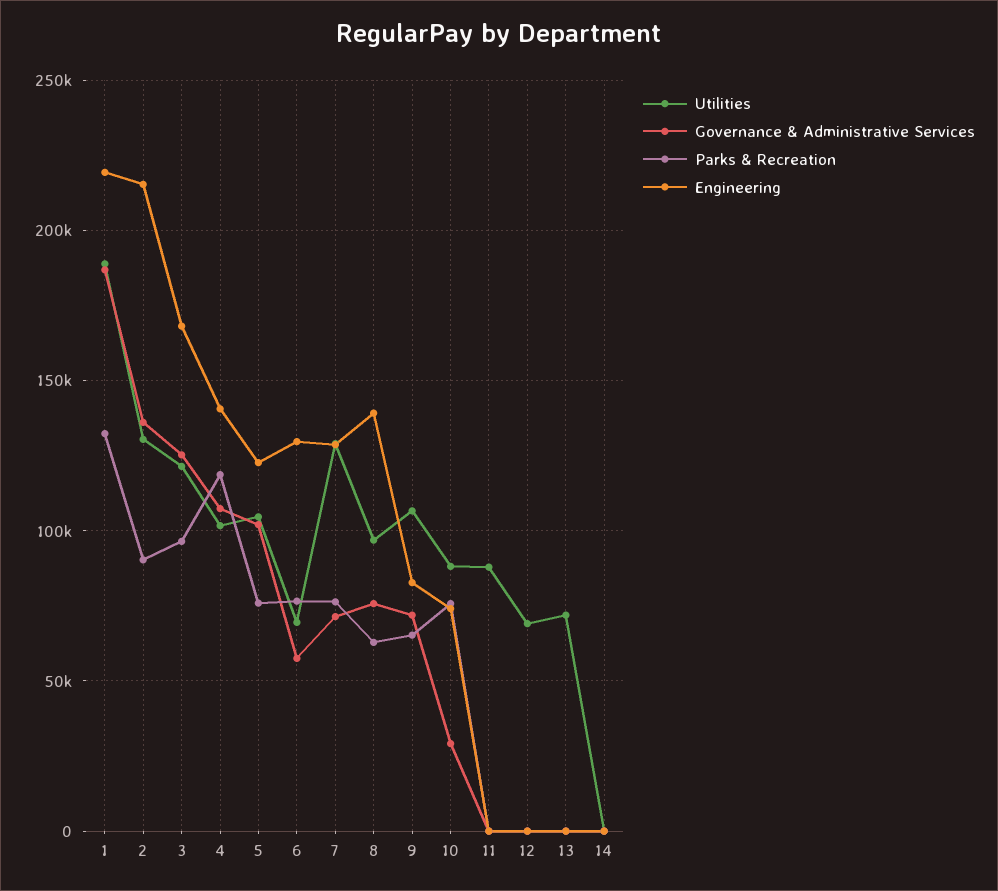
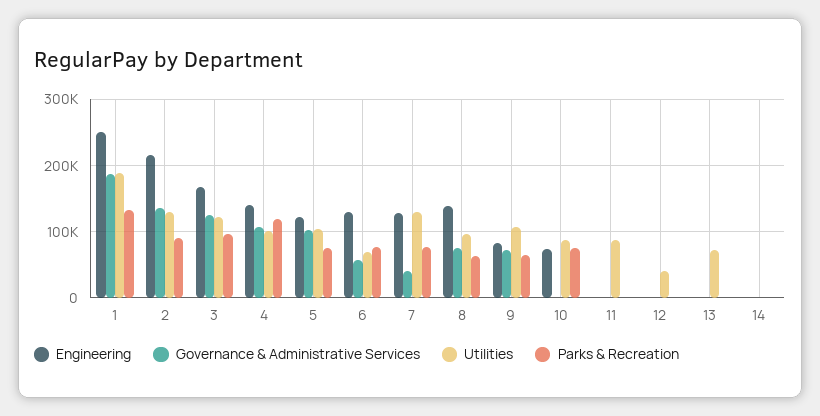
  {
    "Utilities": {
      "1": 190000,
      "2": 130000,
      "3": 120000,
      "4": 100000,
      "5": 105000,
      "6": 70000,
      "7": 130000,
      "8": 95000,
      "9": 105000,
      "10": 90000,
      "11": 90000,
-     "12": 70000,
+     "12": 40000,
      "13": 70000,
      "14": 0
    },
    "Governance & Administrative Services": {
      "1": 185000,
      "2": 135000,
      "3": 125000,
      "4": 105000,
      "5": 100000,
      "6": 55000,
-     "7": 70000,
+     "7": 40000,
      "8": 75000,
      "9": 70000,
-     "10": 30000,
+     "10": 0,
      "11": 0,
      "12": 0,
      "13": 0,
      "14": 0
    },
    "Parks & Recreation": {
      "1": 130000,
      "2": 90000,
      "3": 95000,
      "4": 120000,
      "5": 75000,
      "6": 75000,
      "7": 75000,
      "8": 65000,
      "9": 65000,
      "10": 75000,
      "11": 0,
      "12": 0,
      "13": 0,
      "14": 0
    },
    "Engineering": {
-     "1": 220000,
+     "1": 250000,
      "2": 215000,
      "3": 170000,
      "4": 140000,
      "5": 125000,
      "6": 130000,
      "7": 130000,
      "8": 140000,
      "9": 85000,
      "10": 75000,
      "11": 0,
      "12": 0,
      "13": 0,
      "14": 0
    }
  }

